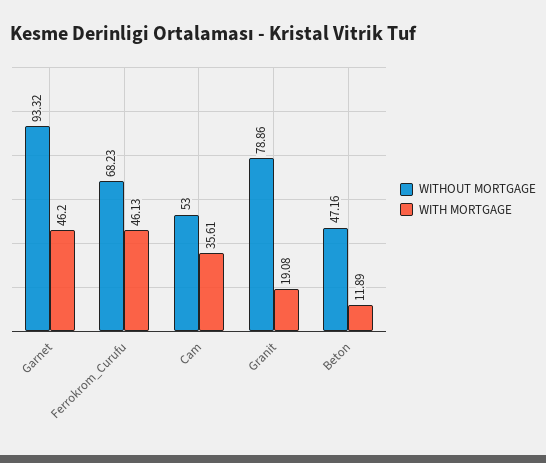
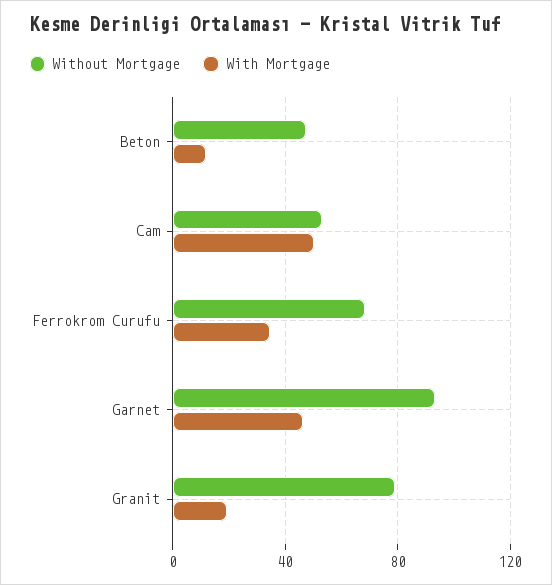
  {
    "WITHOUT MORTGAGE": {
      "Garnet": 93.32,
      "Ferrokrom_Curufu": 68.23,
      "Cam": 53,
      "Granit": 78.86,
      "Beton": 47.16
    },
    "WITH MORTGAGE": {
      "Garnet": 46.2,
-     "Ferrokrom_Curufu": 46.13,
+     "Ferrokrom_Curufu": 35,
-     "Cam": 35.61,
+     "Cam": 50,
      "Granit": 19.08,
      "Beton": 11.89
    }
  }

